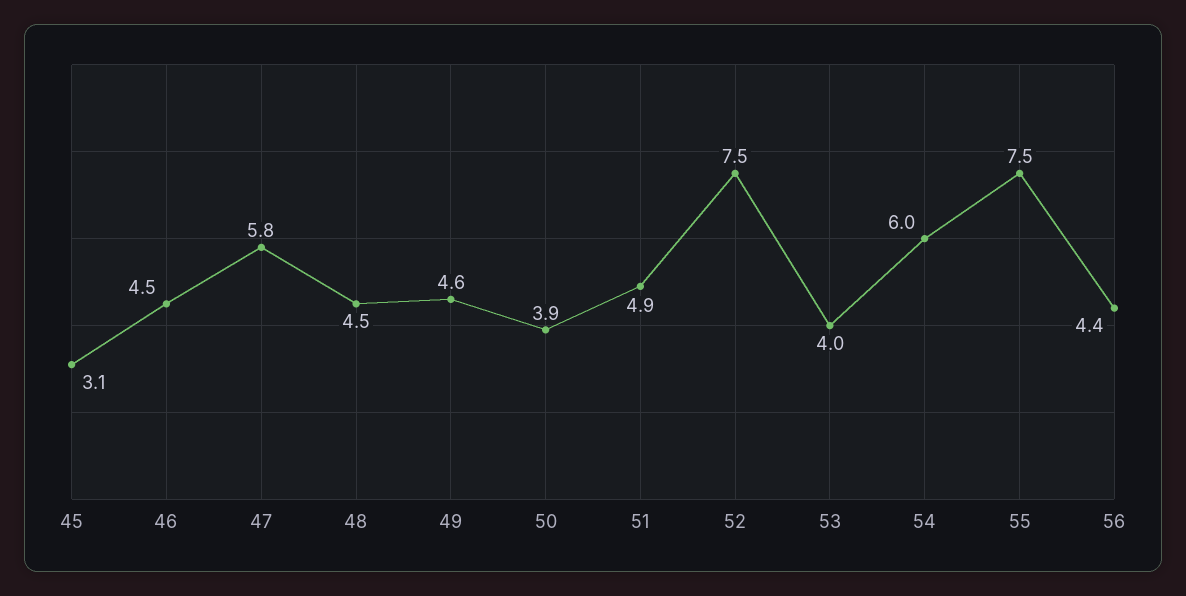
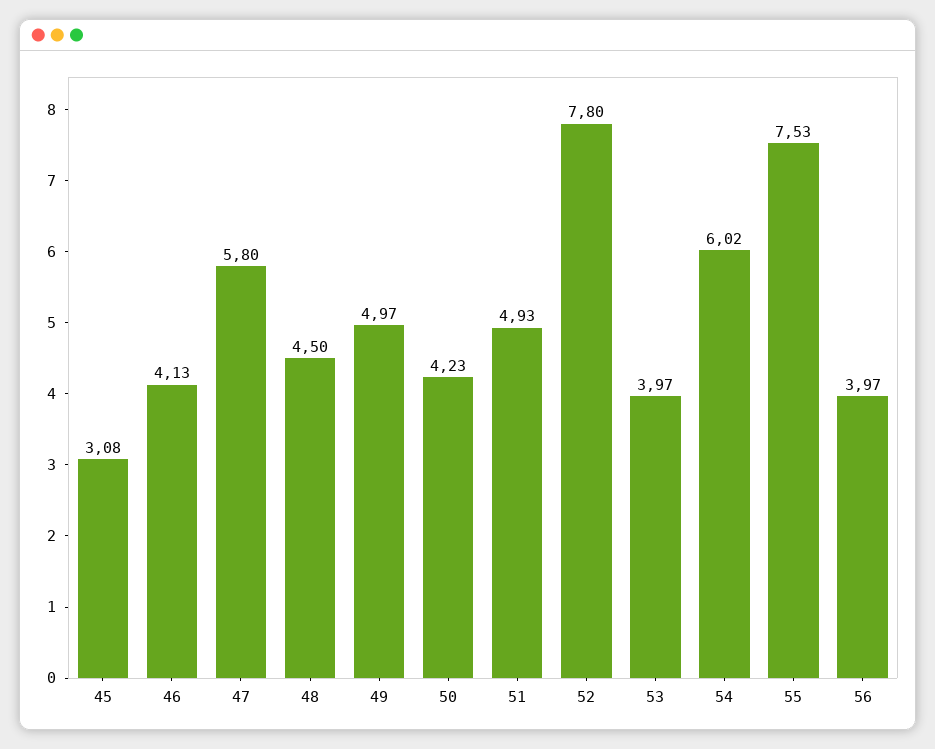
  {
    "45": 3.08,
-   "46": 4.5,
+   "46": 4.13,
    "47": 5.8,
    "48": 4.5,
-   "49": 4.6,
+   "49": 4.97,
-   "50": 3.9,
+   "50": 4.23,
    "51": 4.93,
-   "52": 7.5,
+   "52": 7.8,
    "53": 3.97,
    "54": 6.02,
    "55": 7.53,
-   "56": 4.4
+   "56": 3.97
  }

